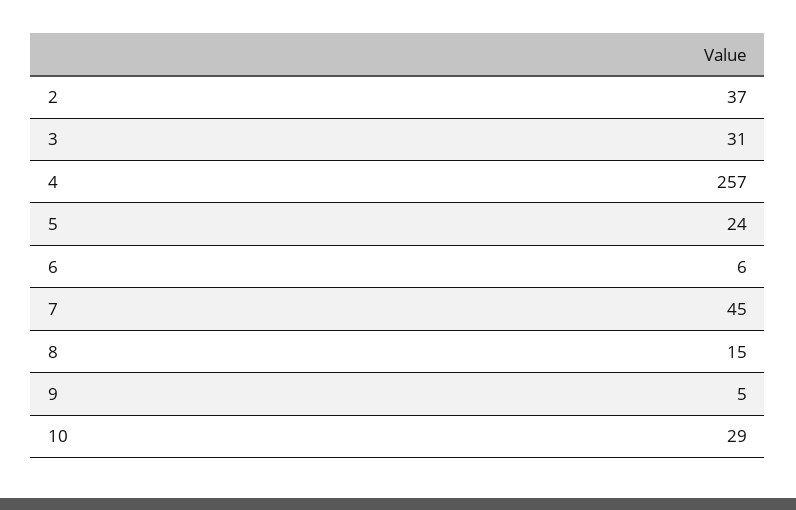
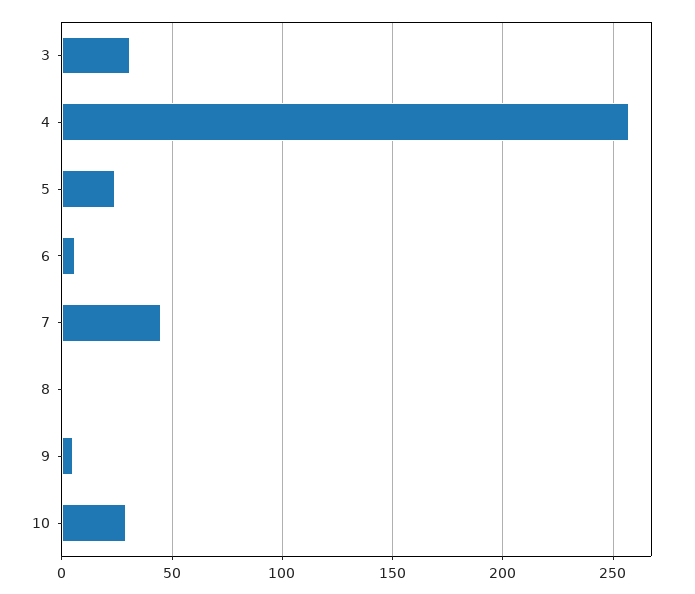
  {
-   "2": 37,
    "3": 31,
    "4": 257,
    "5": 24,
    "6": 6,
    "7": 45,
-   "8": 15,
+   "8": 0,
    "9": 5,
    "10": 29
  }

